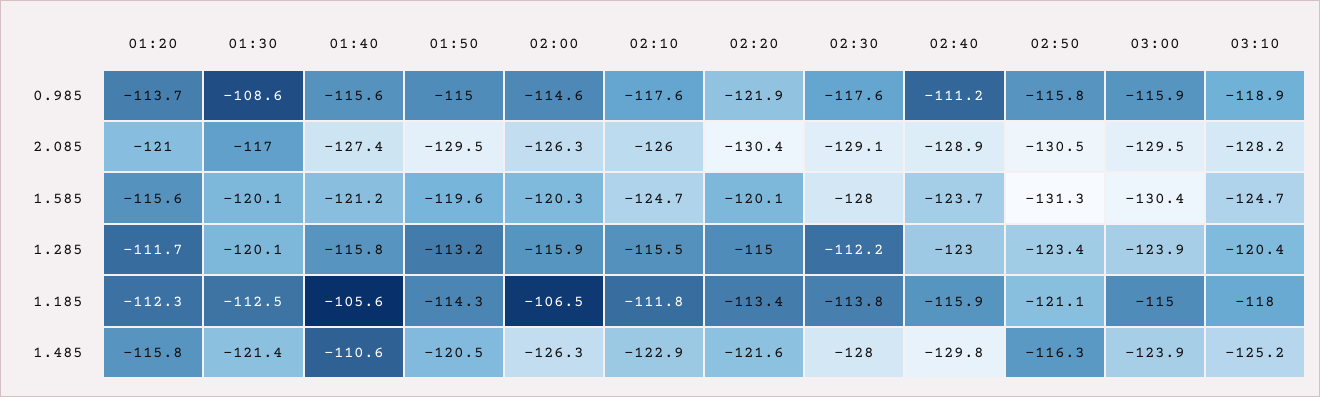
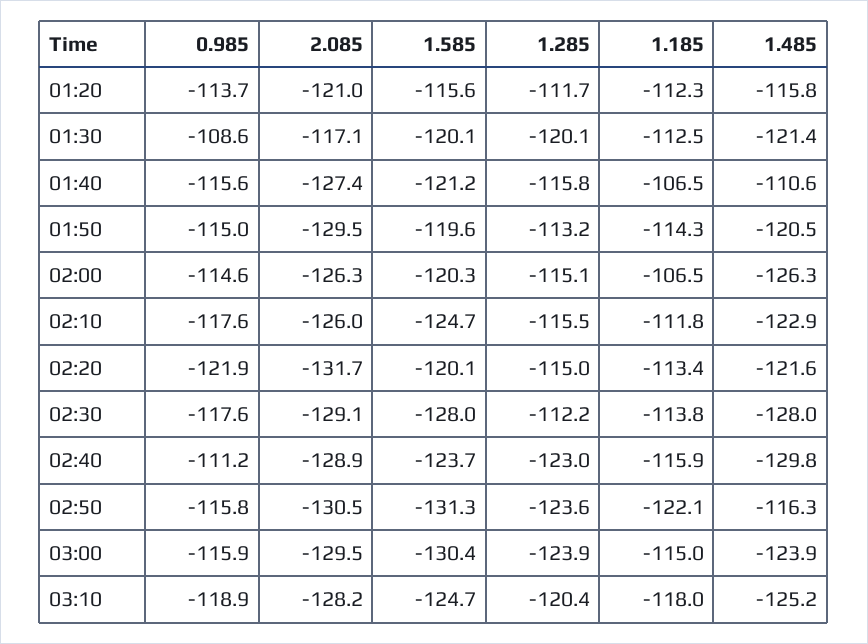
  {
    "01:20": {
      "0.985": -113.7,
      "2.085": -121,
      "1.585": -115.6,
      "1.285": -111.7,
      "1.185": -112.3,
      "1.485": -115.8
    },
    "01:30": {
      "0.985": -108.6,
-     "2.085": -117,
+     "2.085": -117.1,
      "1.585": -120.1,
      "1.285": -120.1,
      "1.185": -112.5,
      "1.485": -121.4
    },
    "01:40": {
      "0.985": -115.6,
      "2.085": -127.4,
      "1.585": -121.2,
      "1.285": -115.8,
-     "1.185": -105.6,
+     "1.185": -106.5,
      "1.485": -110.6
    },
    "01:50": {
      "0.985": -115,
      "2.085": -129.5,
      "1.585": -119.6,
      "1.285": -113.2,
      "1.185": -114.3,
      "1.485": -120.5
    },
    "02:00": {
      "0.985": -114.6,
      "2.085": -126.3,
      "1.585": -120.3,
-     "1.285": -115.9,
+     "1.285": -115.1,
      "1.185": -106.5,
      "1.485": -126.3
    },
    "02:10": {
      "0.985": -117.6,
      "2.085": -126,
      "1.585": -124.7,
      "1.285": -115.5,
      "1.185": -111.8,
      "1.485": -122.9
    },
    "02:20": {
      "0.985": -121.9,
-     "2.085": -130.4,
+     "2.085": -131.7,
      "1.585": -120.1,
      "1.285": -115,
      "1.185": -113.4,
      "1.485": -121.6
    },
    "02:30": {
      "0.985": -117.6,
      "2.085": -129.1,
      "1.585": -128,
      "1.285": -112.2,
      "1.185": -113.8,
      "1.485": -128
    },
    "02:40": {
      "0.985": -111.2,
      "2.085": -128.9,
      "1.585": -123.7,
      "1.285": -123,
      "1.185": -115.9,
      "1.485": -129.8
    },
    "02:50": {
      "0.985": -115.8,
      "2.085": -130.5,
      "1.585": -131.3,
-     "1.285": -123.4,
+     "1.285": -123.6,
-     "1.185": -121.1,
+     "1.185": -122.1,
      "1.485": -116.3
    },
    "03:00": {
      "0.985": -115.9,
      "2.085": -129.5,
      "1.585": -130.4,
      "1.285": -123.9,
      "1.185": -115,
      "1.485": -123.9
    },
    "03:10": {
      "0.985": -118.9,
      "2.085": -128.2,
      "1.585": -124.7,
      "1.285": -120.4,
      "1.185": -118,
      "1.485": -125.2
    }
  }

